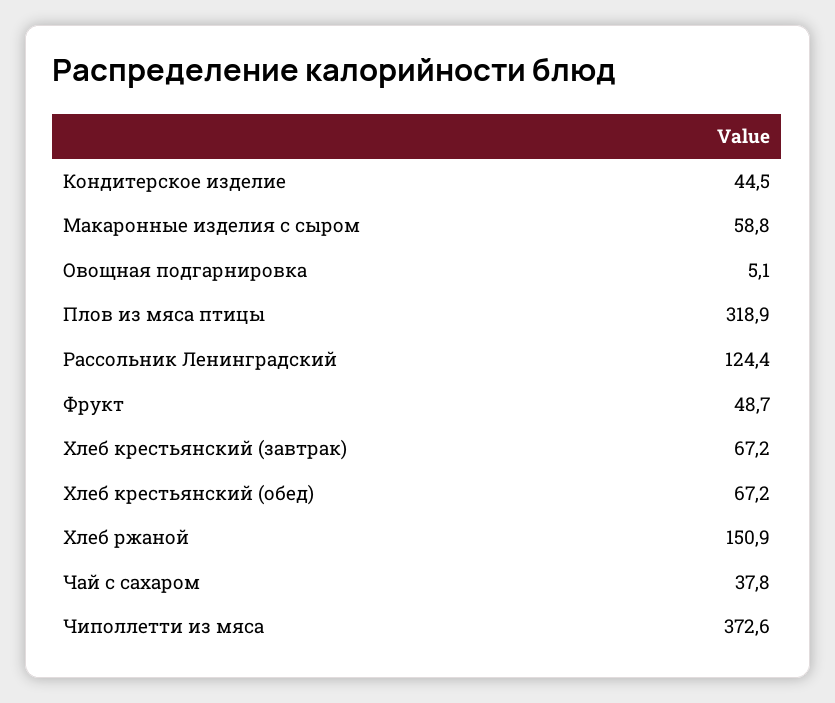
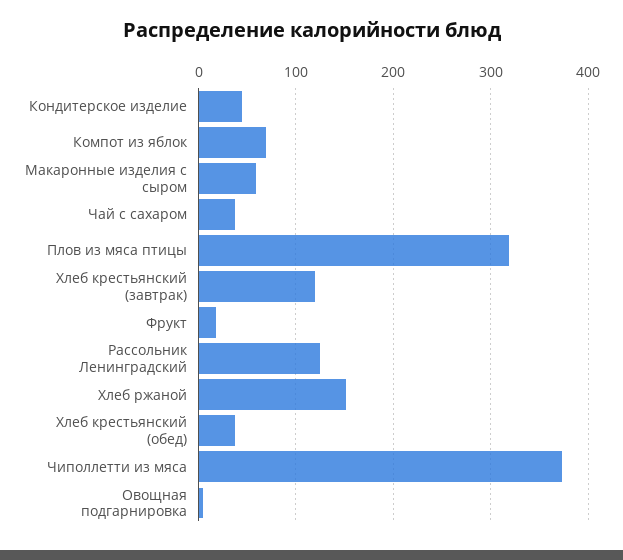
  {
    "Кондитерское изделие": 44.5,
    "Макаронные изделия с сыром": 58.8,
    "Овощная подгарнировка": 5.1,
    "Плов из мяса птицы": 318.9,
    "Рассольник Ленинградский": 124.4,
-   "Фрукт": 48.7,
+   "Фрукт": 20,
-   "Хлеб крестьянский (завтрак)": 67.2,
+   "Хлеб крестьянский (завтрак)": 120,
-   "Хлеб крестьянский (обед)": 67.2,
+   "Хлеб крестьянский (обед)": 40,
    "Хлеб ржаной": 150.9,
    "Чай с сахаром": 37.8,
-   "Чиполлетти из мяса": 372.6
+   "Чиполлетти из мяса": 372.6,
+   "Компот из яблок": 70
  }

